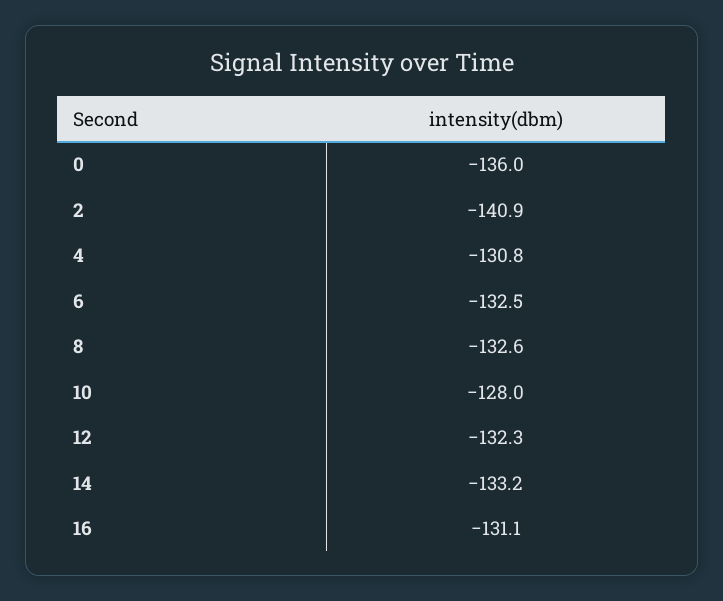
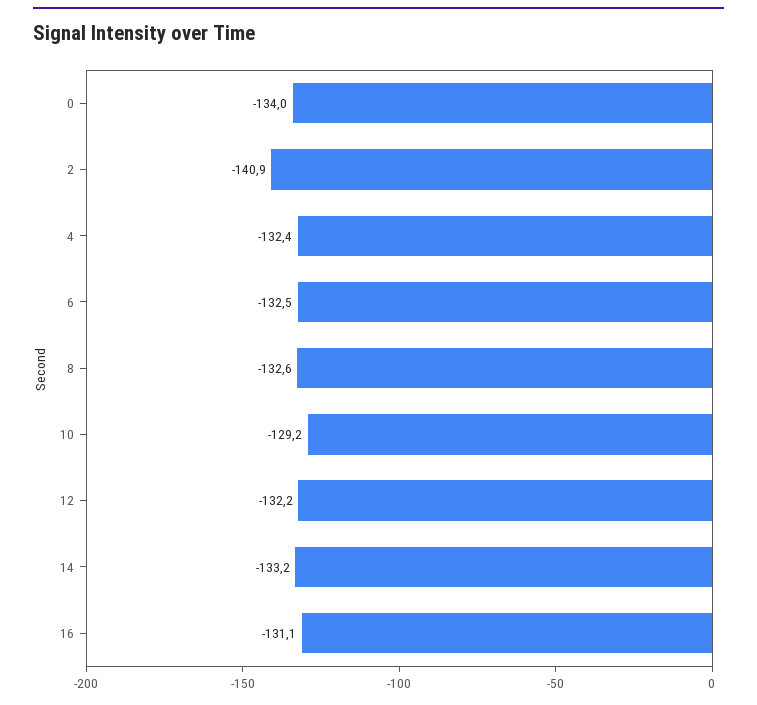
  {
-   "0": -136,
+   "0": -134,
    "2": -140.9,
-   "4": -130.8,
+   "4": -132.4,
    "6": -132.5,
    "8": -132.6,
-   "10": -128,
+   "10": -129.2,
-   "12": -132.3,
+   "12": -132.2,
    "14": -133.2,
    "16": -131.1
  }

